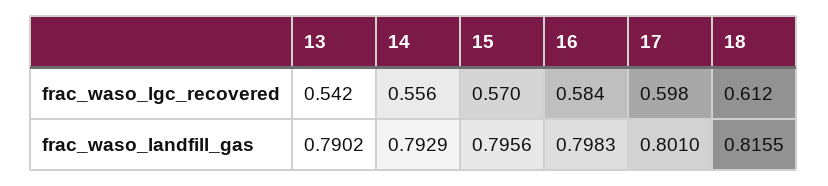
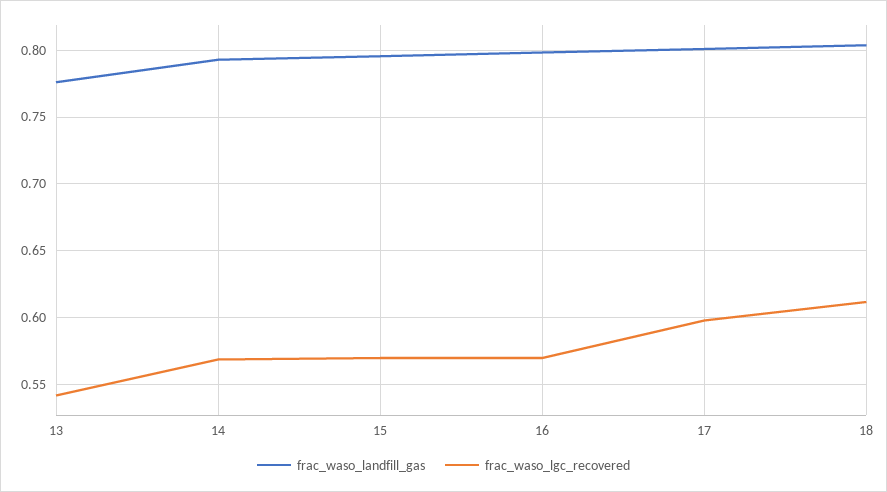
  {
    "frac_waso_lgc_recovered": {
      "13": 0.542,
-     "14": 0.556,
+     "14": 0.57,
      "15": 0.57,
-     "16": 0.584,
+     "16": 0.57,
      "17": 0.598,
      "18": 0.612
    },
    "frac_waso_landfill_gas": {
-     "13": 0.7902,
+     "13": 0.775,
      "14": 0.7929,
      "15": 0.7956,
      "16": 0.7983,
      "17": 0.801,
-     "18": 0.8155
+     "18": 0.805
    }
  }

